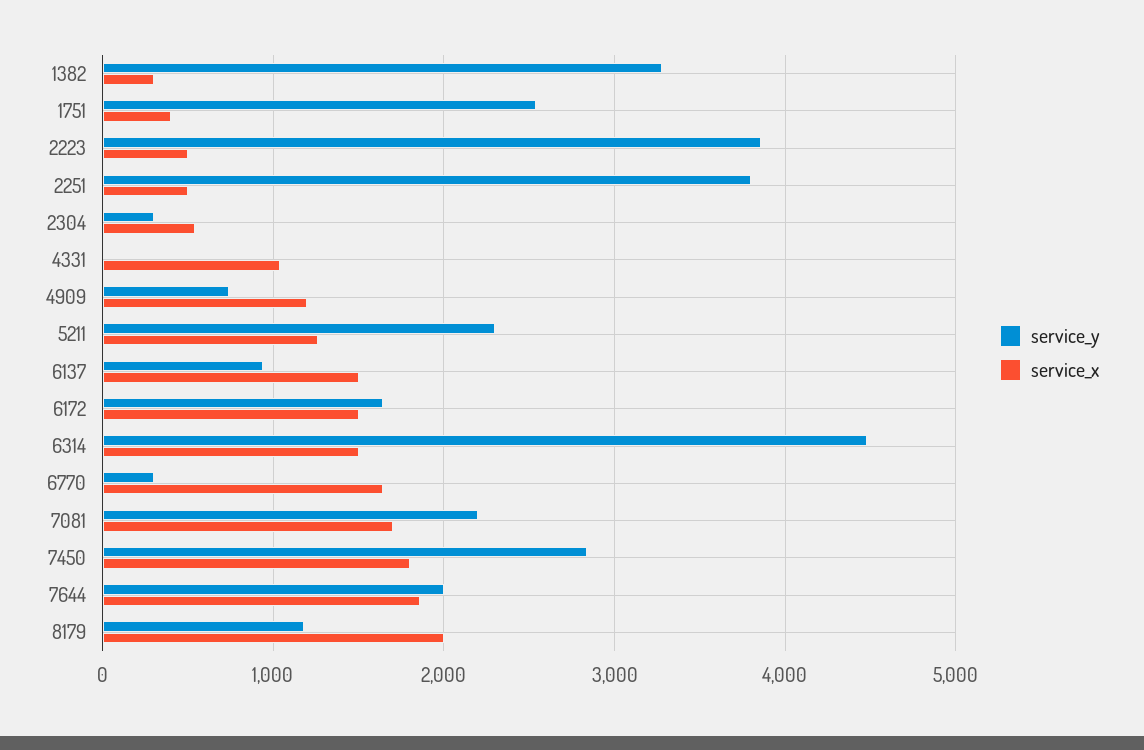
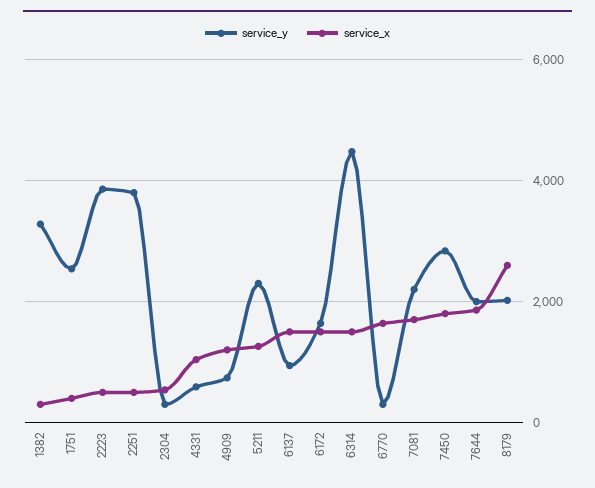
  {
    "service_y": {
      "1382": 3300,
      "1751": 2500,
      "2223": 3900,
      "2251": 3800,
      "2304": 300,
-     "4331": 0,
+     "4331": 600,
      "4909": 700,
      "5211": 2300,
      "6137": 900,
      "6172": 1600,
      "6314": 4500,
      "6770": 300,
      "7081": 2200,
      "7450": 2800,
      "7644": 2000,
-     "8179": 1200
+     "8179": 2000
    },
    "service_x": {
      "1382": 300,
      "1751": 400,
      "2223": 500,
      "2251": 500,
      "2304": 500,
      "4331": 1000,
      "4909": 1200,
      "5211": 1300,
      "6137": 1500,
      "6172": 1500,
      "6314": 1500,
      "6770": 1600,
      "7081": 1700,
      "7450": 1800,
      "7644": 1900,
-     "8179": 2000
+     "8179": 2600
    }
  }

